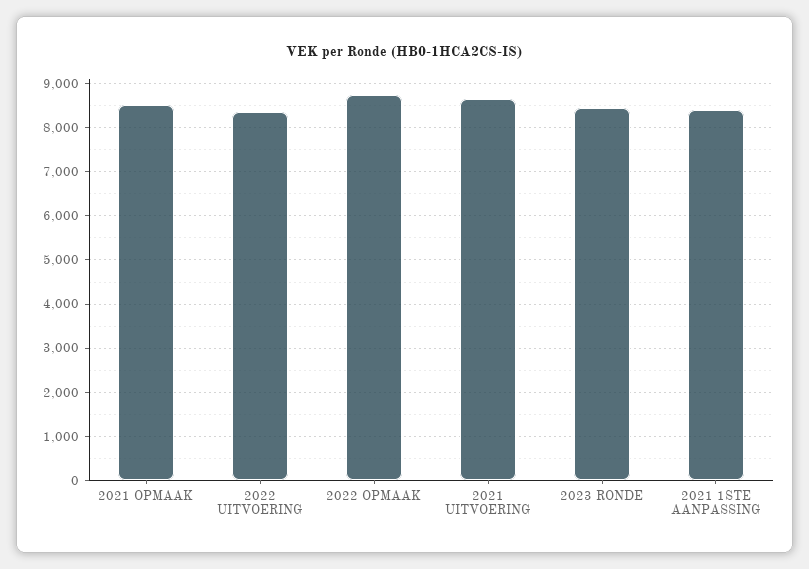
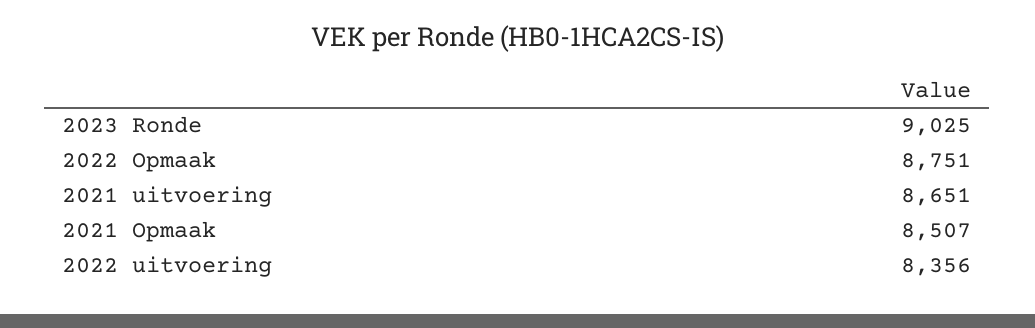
  {
    "2021 OPMAAK": 8507,
    "2022 UITVOERING": 8356,
    "2022 OPMAAK": 8751,
    "2021 UITVOERING": 8651,
-   "2023 RONDE": 8400,
+   "2023 RONDE": 9025
-   "2021 1STE AANPASSING": 8400
  }

